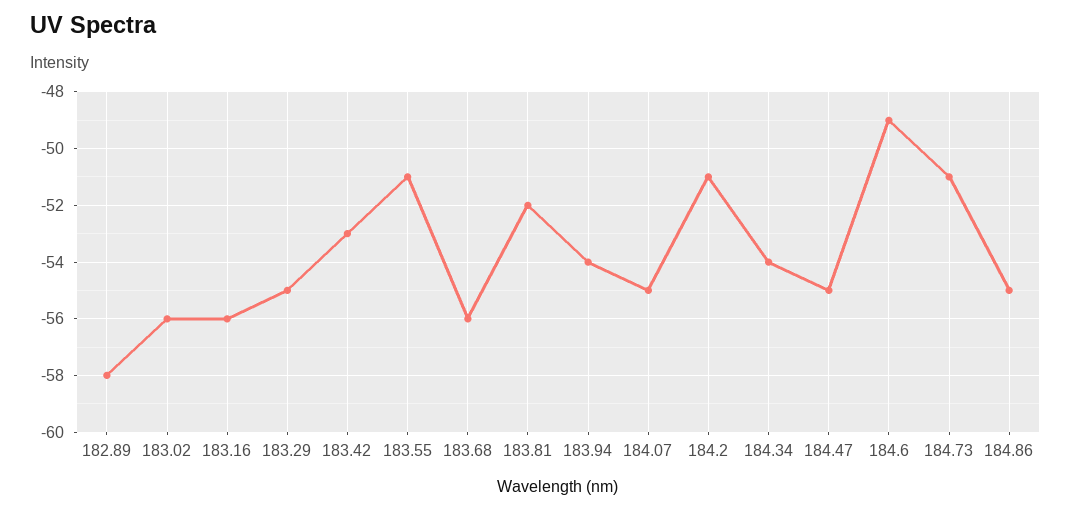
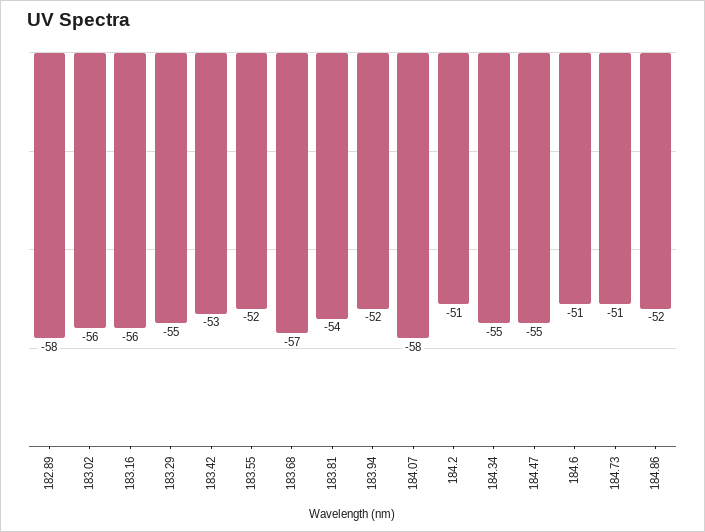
  {
    "182.89": -58,
    "183.02": -56,
    "183.16": -56,
    "183.29": -55,
    "183.42": -53,
-   "183.55": -51,
+   "183.55": -52,
-   "183.68": -56,
+   "183.68": -57,
-   "183.81": -52,
+   "183.81": -54,
-   "183.94": -54,
+   "183.94": -52,
-   "184.07": -55,
+   "184.07": -58,
    "184.2": -51,
-   "184.34": -54,
+   "184.34": -55,
    "184.47": -55,
-   "184.6": -49,
+   "184.6": -51,
    "184.73": -51,
-   "184.86": -55
+   "184.86": -52
  }

